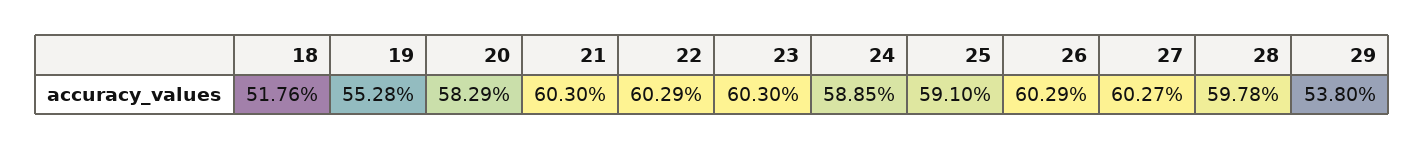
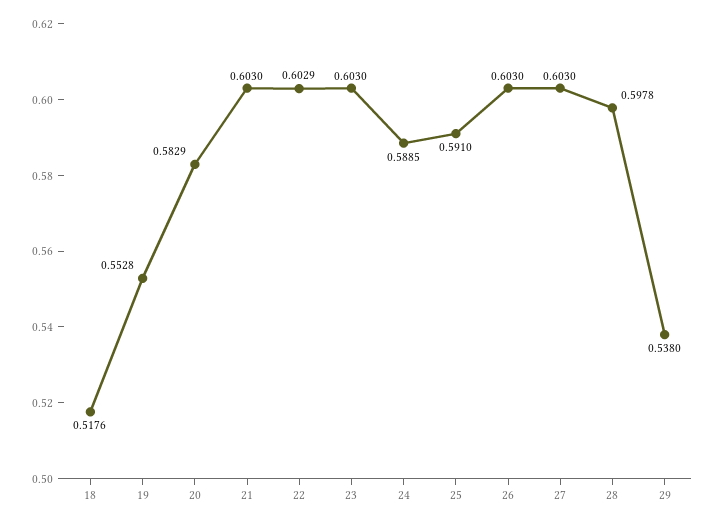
  {
    "18": 0.5176,
    "19": 0.5528,
    "20": 0.5829,
    "21": 0.603,
    "22": 0.6029,
    "23": 0.603,
    "24": 0.5885,
    "25": 0.591,
-   "26": 0.6029,
+   "26": 0.603,
-   "27": 0.6027,
+   "27": 0.603,
    "28": 0.5978,
    "29": 0.538
  }

